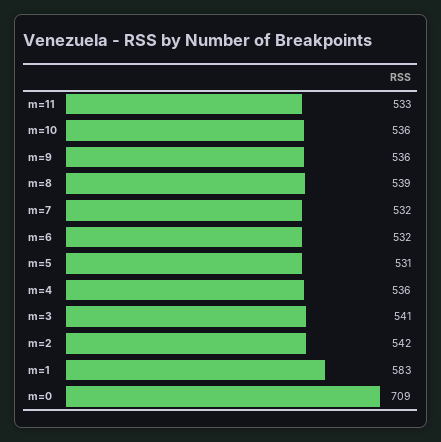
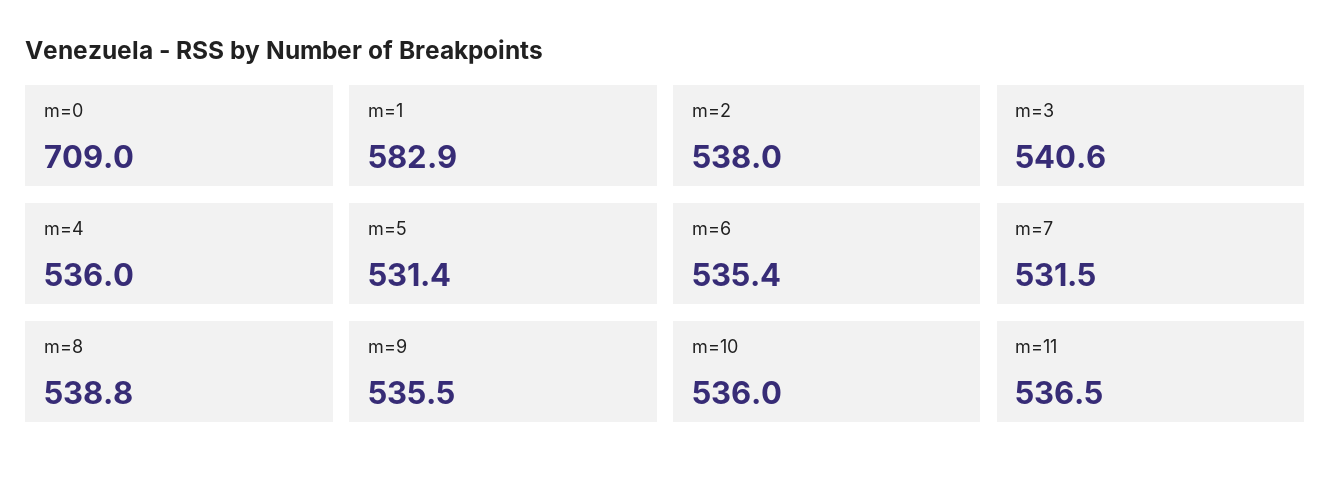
  {
-   "m=11": 533,
+   "m=11": 536.5,
    "m=10": 536,
    "m=9": 535.5,
    "m=8": 538.8,
    "m=7": 531.5,
-   "m=6": 532,
+   "m=6": 535.4,
    "m=5": 531.4,
    "m=4": 536,
    "m=3": 540.6,
-   "m=2": 542,
+   "m=2": 538,
    "m=1": 582.9,
    "m=0": 709
  }

